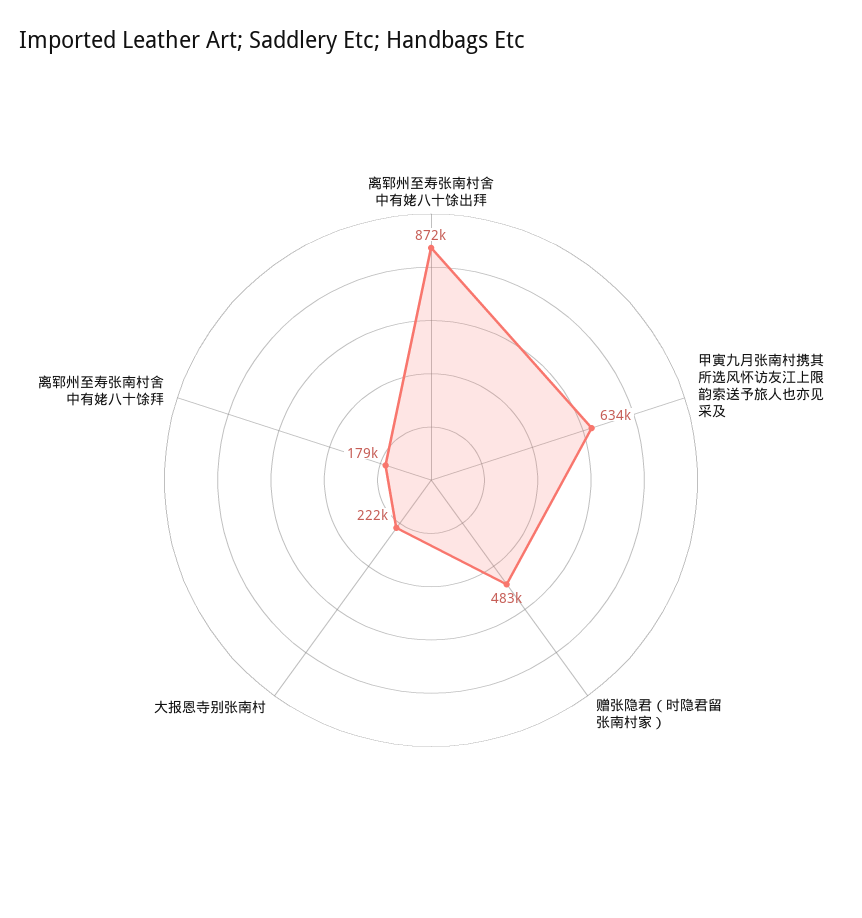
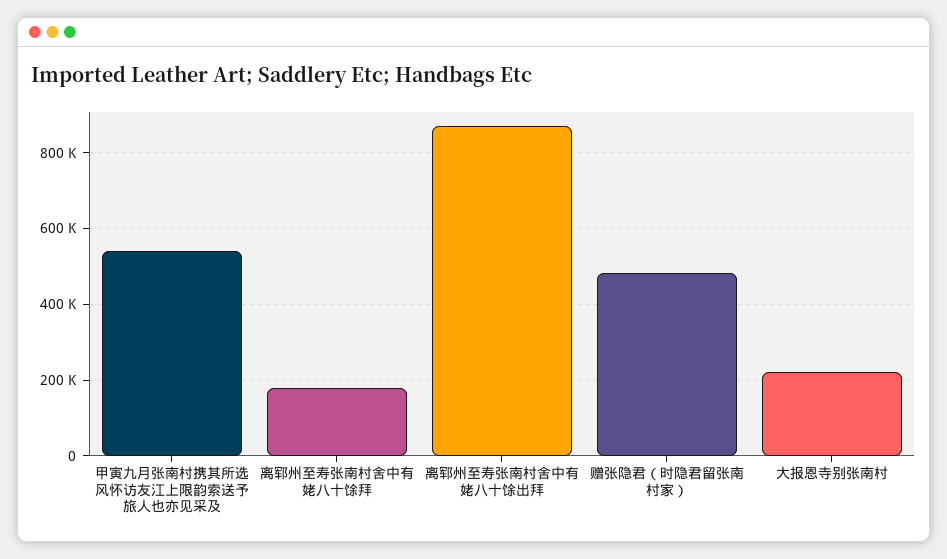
  {
    "离郓州至寿张南村舍中有姥八十馀出拜": 872000,
-   "甲寅九月张南村携其所选风怀访友江上限韵索送予旅人也亦见采及": 634000,
+   "甲寅九月张南村携其所选风怀访友江上限韵索送予旅人也亦见采及": 540000,
    "赠张隐君（时隐君留张南村家）": 483000,
    "大报恩寺别张南村": 222000,
    "离郓州至寿张南村舍中有姥八十馀拜": 179000
  }

